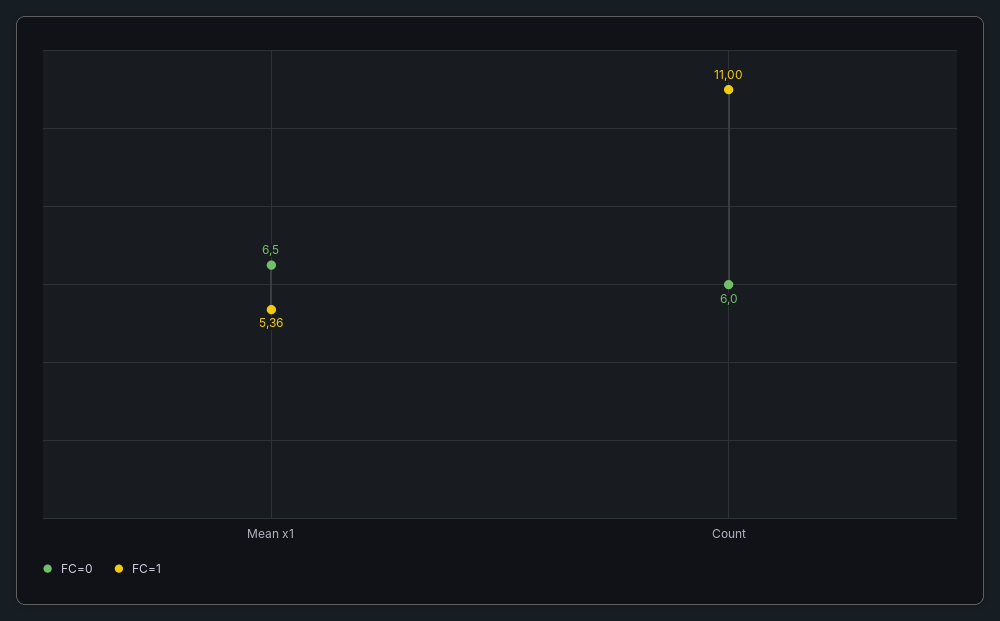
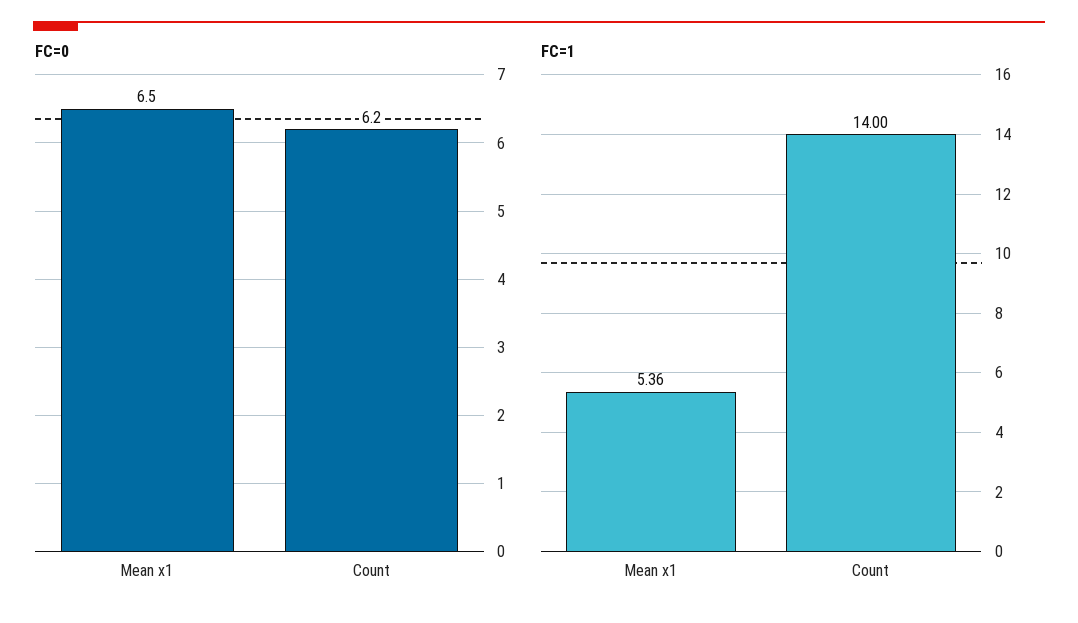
  {
    "FC=0": {
      "Mean x1": 6.5,
-     "Count": 6
+     "Count": 6.2
    },
    "FC=1": {
      "Mean x1": 5.36,
-     "Count": 11
+     "Count": 14
    }
  }

